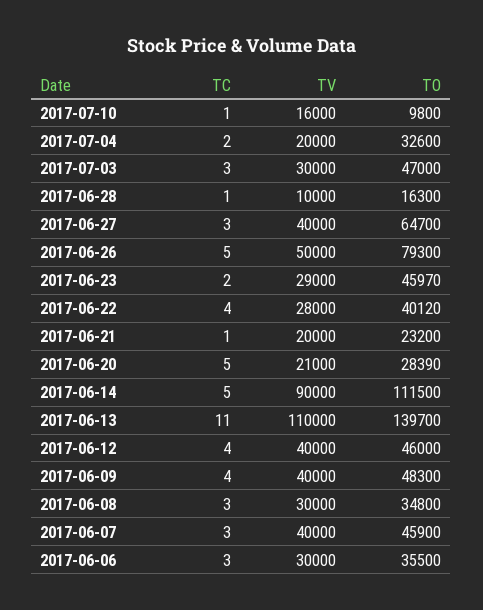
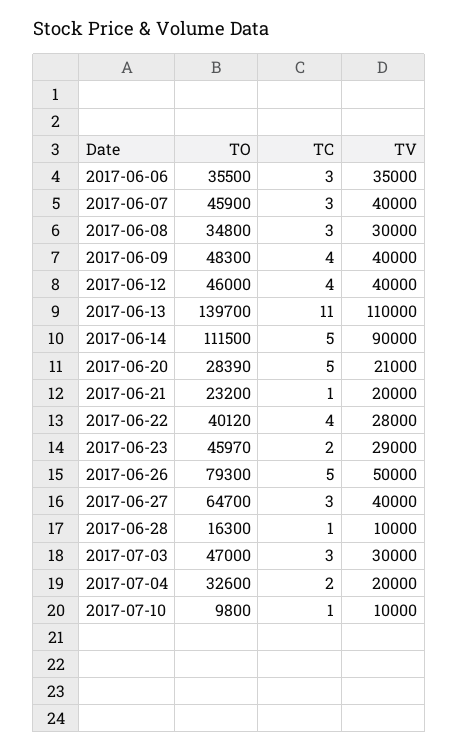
  {
    "TC": {
      "2017-07-10": 1,
      "2017-07-04": 2,
      "2017-07-03": 3,
      "2017-06-28": 1,
      "2017-06-27": 3,
      "2017-06-26": 5,
      "2017-06-23": 2,
      "2017-06-22": 4,
      "2017-06-21": 1,
      "2017-06-20": 5,
      "2017-06-14": 5,
      "2017-06-13": 11,
      "2017-06-12": 4,
      "2017-06-09": 4,
      "2017-06-08": 3,
      "2017-06-07": 3,
      "2017-06-06": 3
    },
    "TV": {
-     "2017-07-10": 16000,
+     "2017-07-10": 10000,
      "2017-07-04": 20000,
      "2017-07-03": 30000,
      "2017-06-28": 10000,
      "2017-06-27": 40000,
      "2017-06-26": 50000,
      "2017-06-23": 29000,
      "2017-06-22": 28000,
      "2017-06-21": 20000,
      "2017-06-20": 21000,
      "2017-06-14": 90000,
      "2017-06-13": 110000,
      "2017-06-12": 40000,
      "2017-06-09": 40000,
      "2017-06-08": 30000,
      "2017-06-07": 40000,
-     "2017-06-06": 30000
+     "2017-06-06": 35000
    },
    "TO": {
      "2017-07-10": 9800,
      "2017-07-04": 32600,
      "2017-07-03": 47000,
      "2017-06-28": 16300,
      "2017-06-27": 64700,
      "2017-06-26": 79300,
      "2017-06-23": 45970,
      "2017-06-22": 40120,
      "2017-06-21": 23200,
      "2017-06-20": 28390,
      "2017-06-14": 111500,
      "2017-06-13": 139700,
      "2017-06-12": 46000,
      "2017-06-09": 48300,
      "2017-06-08": 34800,
      "2017-06-07": 45900,
      "2017-06-06": 35500
    }
  }

